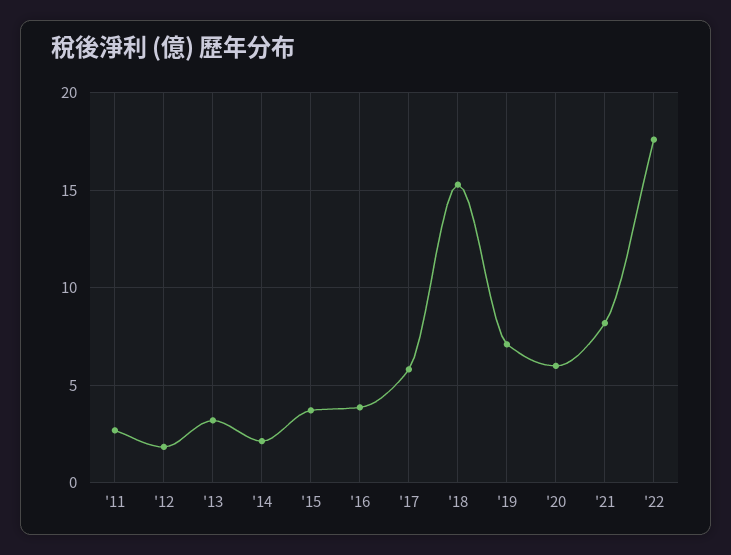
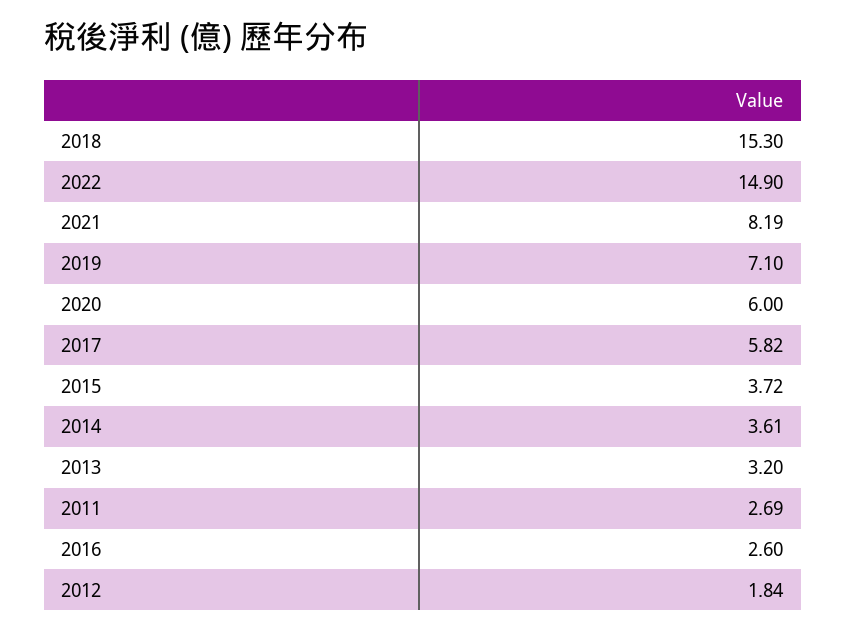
  {
    "'11": 2.69,
    "'12": 1.84,
    "'13": 3.2,
-   "'14": 2,
+   "'14": 3.61,
    "'15": 3.72,
-   "'16": 4,
+   "'16": 2.6,
    "'17": 5.82,
    "'18": 15.3,
    "'19": 7.1,
    "'20": 6,
    "'21": 8.19,
-   "'22": 17.5
+   "'22": 14.9
  }

